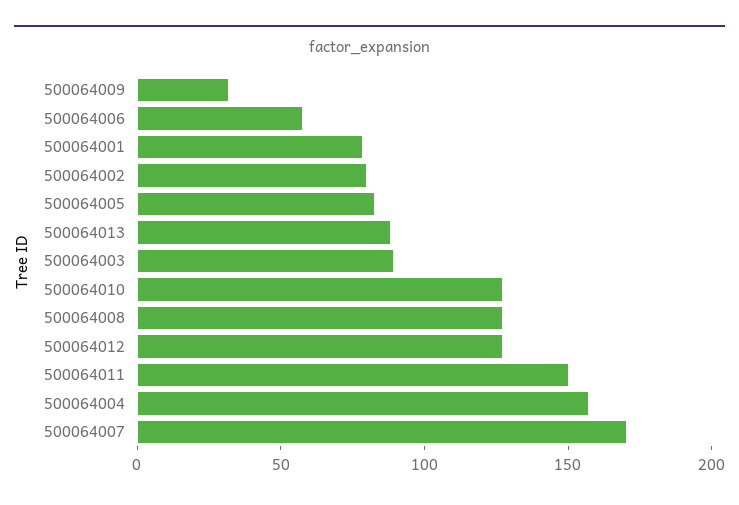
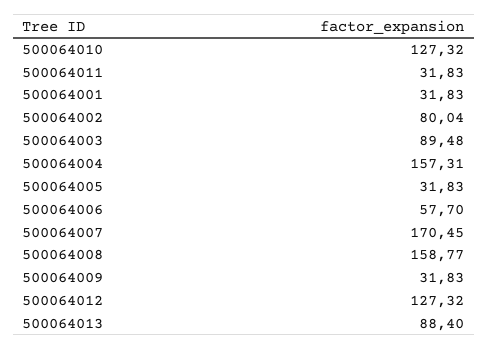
  {
    "500064009": 31.83,
    "500064006": 57.7,
-   "500064001": 80,
+   "500064001": 31.83,
    "500064002": 80.04,
-   "500064005": 80,
+   "500064005": 31.83,
    "500064013": 88.4,
    "500064003": 89.48,
    "500064010": 127.32,
-   "500064008": 130,
+   "500064008": 158.77,
    "500064012": 127.32,
-   "500064011": 150,
+   "500064011": 31.83,
    "500064004": 157.31,
    "500064007": 170.45
  }

